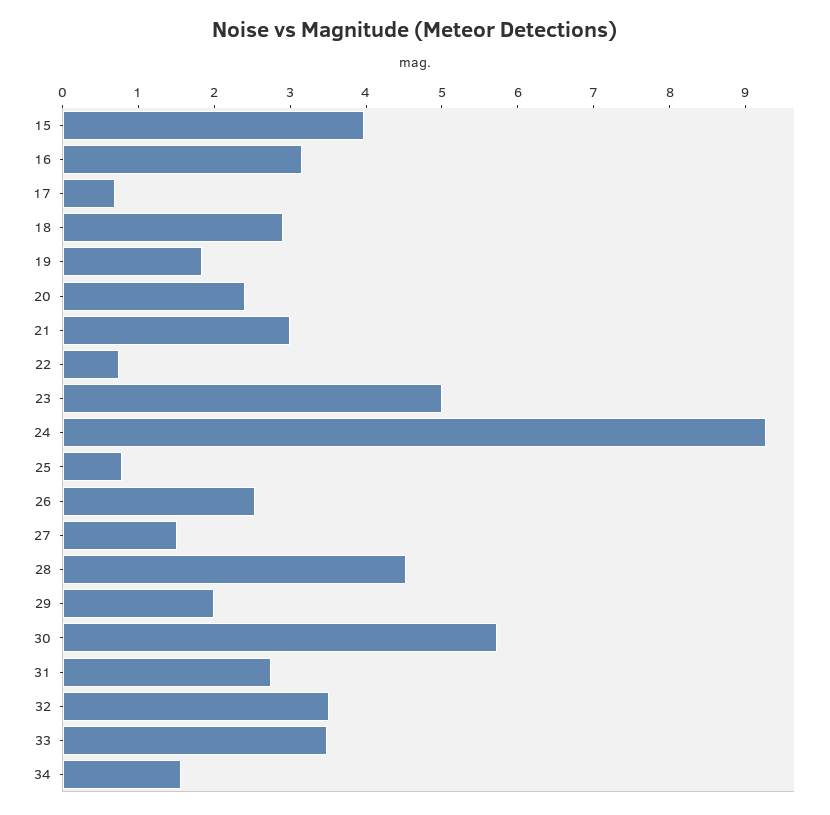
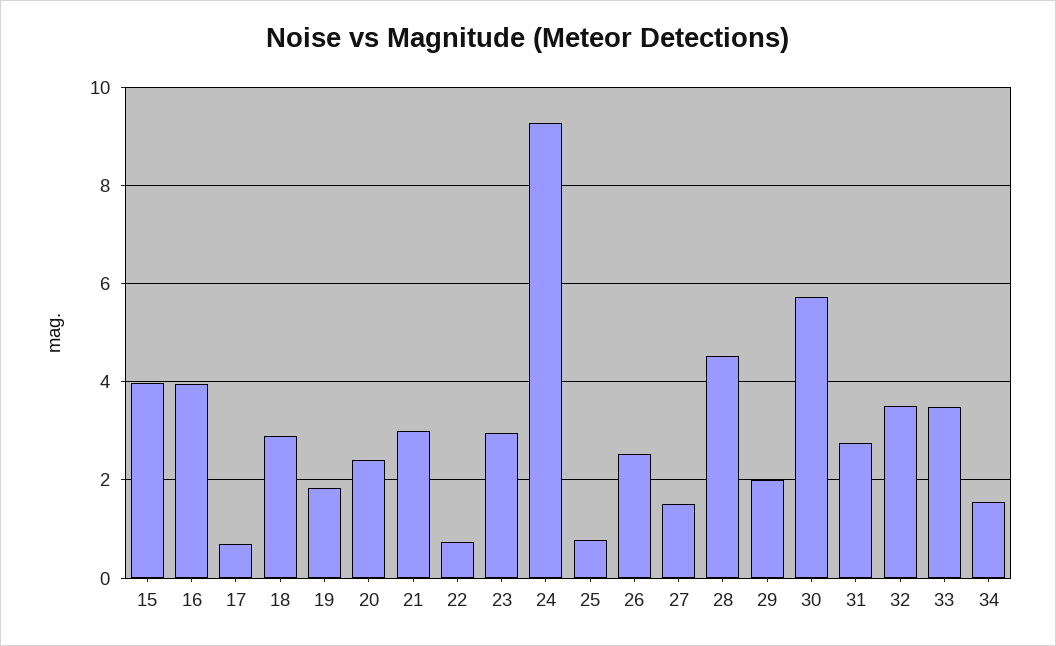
  {
    "15": 4,
-   "16": 3.2,
+   "16": 4,
    "17": 0.6,
    "18": 3,
    "19": 1.8,
    "20": 2.4,
    "21": 3,
    "22": 0.8,
-   "23": 5,
+   "23": 3,
    "24": 9.2,
    "25": 0.8,
    "26": 2.6,
    "27": 1.6,
    "28": 4.6,
    "29": 2,
    "30": 5.8,
    "31": 2.8,
    "32": 3.6,
    "33": 3.4,
    "34": 1.6
  }

